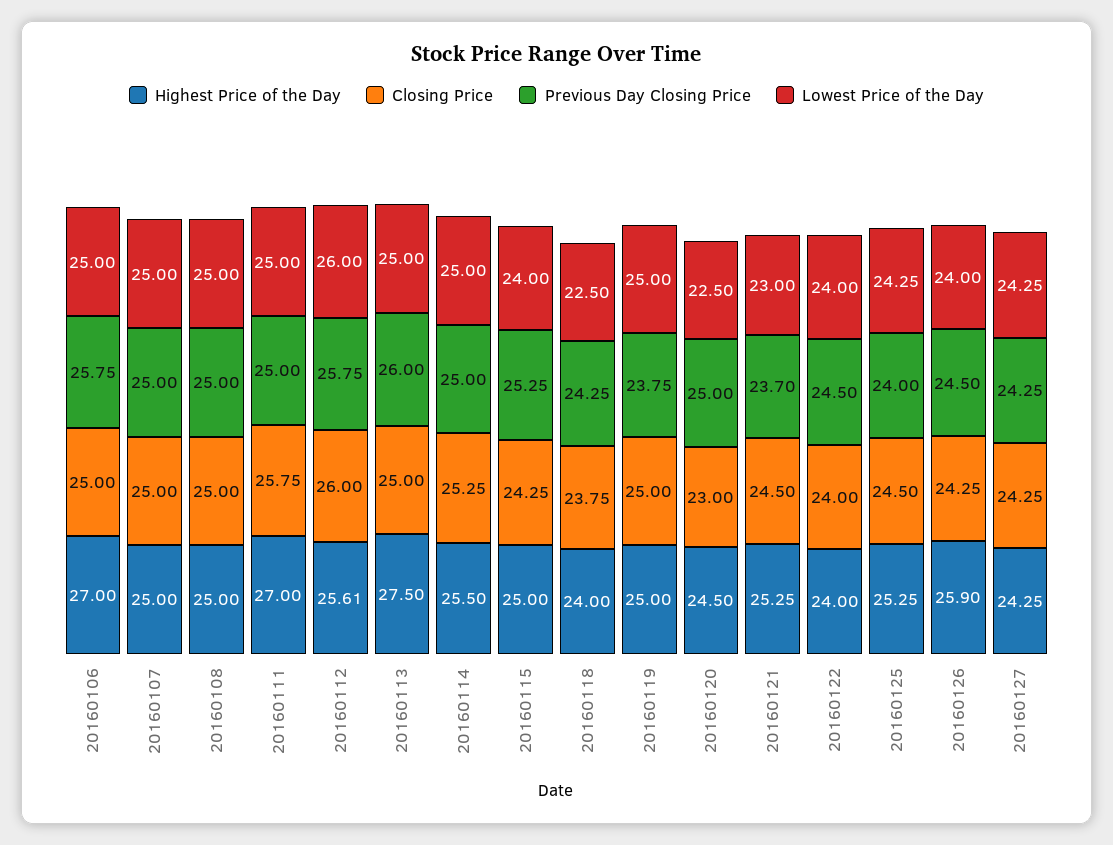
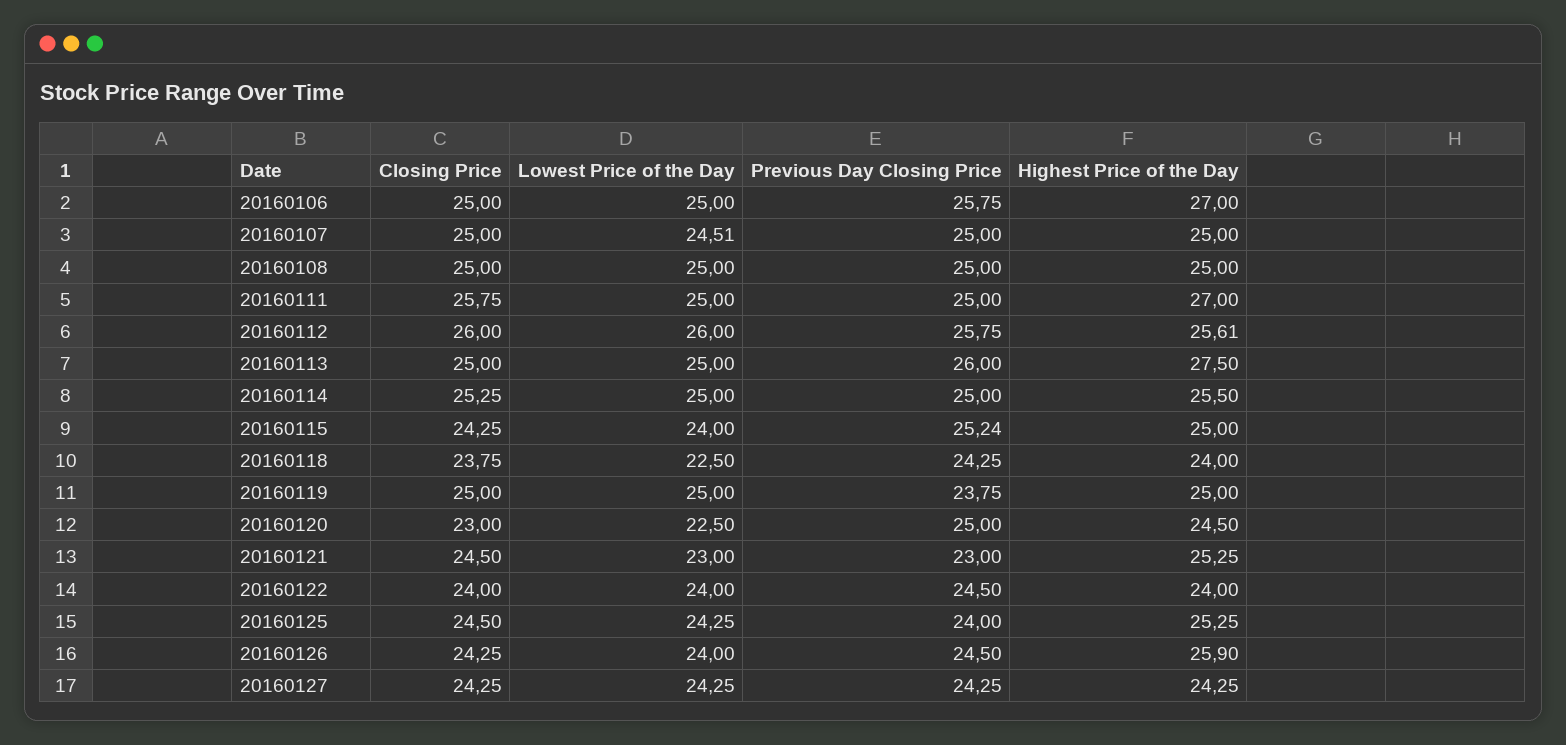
  {
    "Highest Price of the Day": {
      "20160106": 27,
      "20160107": 25,
      "20160108": 25,
      "20160111": 27,
      "20160112": 25.61,
      "20160113": 27.5,
      "20160114": 25.5,
      "20160115": 25,
      "20160118": 24,
      "20160119": 25,
      "20160120": 24.5,
      "20160121": 25.25,
      "20160122": 24,
      "20160125": 25.25,
      "20160126": 25.9,
      "20160127": 24.25
    },
    "Closing Price": {
      "20160106": 25,
      "20160107": 25,
      "20160108": 25,
      "20160111": 25.75,
      "20160112": 26,
      "20160113": 25,
      "20160114": 25.25,
      "20160115": 24.25,
      "20160118": 23.75,
      "20160119": 25,
      "20160120": 23,
      "20160121": 24.5,
      "20160122": 24,
      "20160125": 24.5,
      "20160126": 24.25,
      "20160127": 24.25
    },
    "Previous Day Closing Price": {
      "20160106": 25.75,
      "20160107": 25,
      "20160108": 25,
      "20160111": 25,
      "20160112": 25.75,
      "20160113": 26,
      "20160114": 25,
-     "20160115": 25.25,
+     "20160115": 25.24,
      "20160118": 24.25,
      "20160119": 23.75,
      "20160120": 25,
-     "20160121": 23.7,
+     "20160121": 23,
      "20160122": 24.5,
      "20160125": 24,
      "20160126": 24.5,
      "20160127": 24.25
    },
    "Lowest Price of the Day": {
      "20160106": 25,
-     "20160107": 25,
+     "20160107": 24.51,
      "20160108": 25,
      "20160111": 25,
      "20160112": 26,
      "20160113": 25,
      "20160114": 25,
      "20160115": 24,
      "20160118": 22.5,
      "20160119": 25,
      "20160120": 22.5,
      "20160121": 23,
      "20160122": 24,
      "20160125": 24.25,
      "20160126": 24,
      "20160127": 24.25
    }
  }

